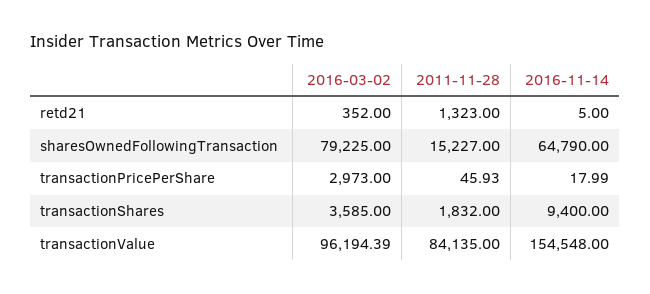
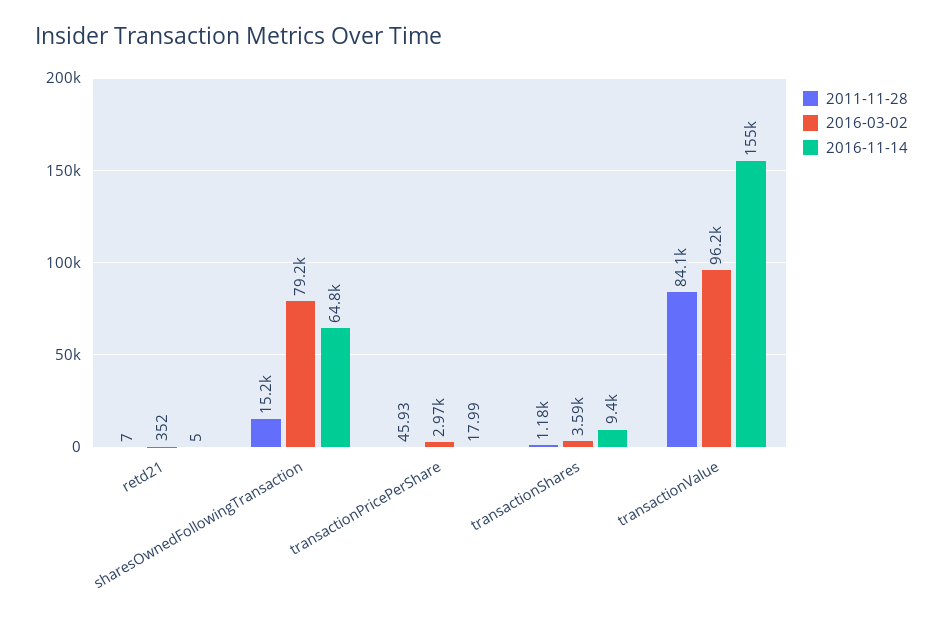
  {
    "2016-03-02": {
      "retd21": 352,
      "sharesOwnedFollowingTransaction": 79225,
      "transactionPricePerShare": 2973,
      "transactionShares": 3585,
      "transactionValue": 96194.39
    },
    "2011-11-28": {
-     "retd21": 1323,
+     "retd21": 7,
      "sharesOwnedFollowingTransaction": 15227,
      "transactionPricePerShare": 45.93,
-     "transactionShares": 1832,
+     "transactionShares": 1180,
      "transactionValue": 84135
    },
    "2016-11-14": {
      "retd21": 5,
      "sharesOwnedFollowingTransaction": 64790,
      "transactionPricePerShare": 17.99,
      "transactionShares": 9400,
      "transactionValue": 154548
    }
  }

